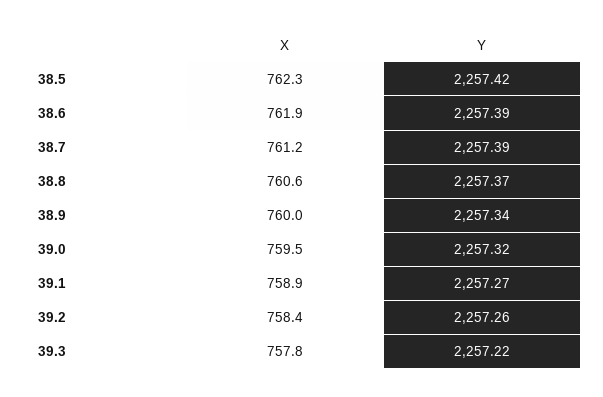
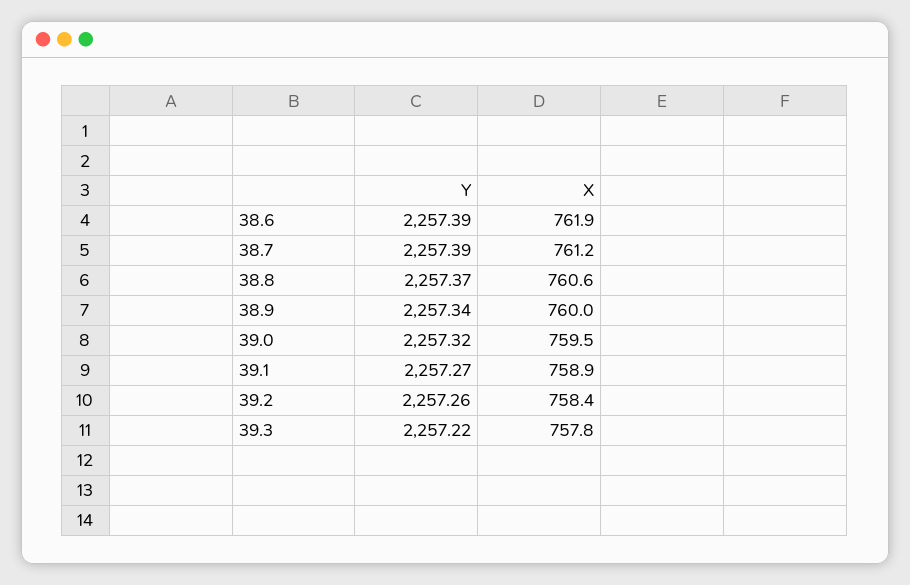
  {
    "X": {
-     "38.5": 762.3,
      "38.6": 761.9,
      "38.7": 761.2,
      "38.8": 760.6,
      "38.9": 760,
      "39.0": 759.5,
      "39.1": 758.9,
      "39.2": 758.4,
      "39.3": 757.8
    },
    "Y": {
-     "38.5": 2257.42,
      "38.6": 2257.39,
      "38.7": 2257.39,
      "38.8": 2257.37,
      "38.9": 2257.34,
      "39.0": 2257.32,
      "39.1": 2257.27,
      "39.2": 2257.26,
      "39.3": 2257.22
    }
  }

